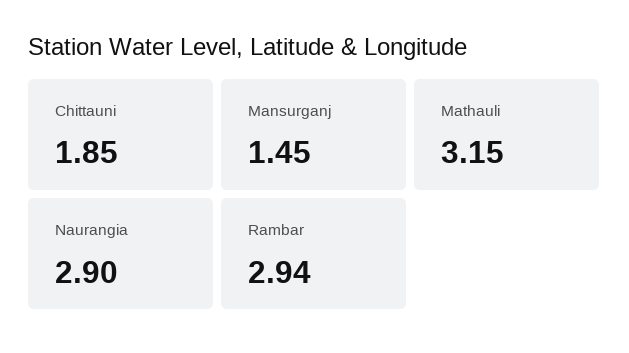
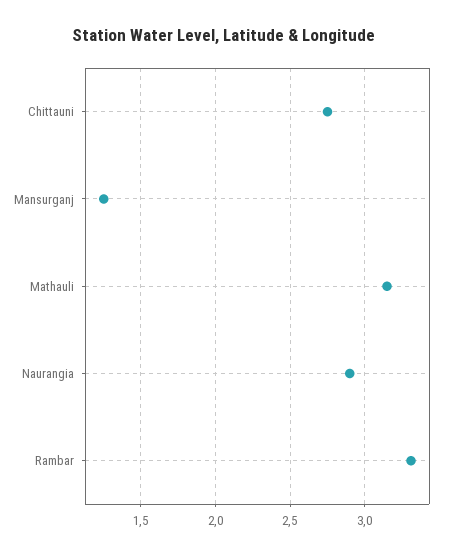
  {
-   "Chittauni": 1.85,
+   "Chittauni": 2.75,
-   "Mansurganj": 1.45,
+   "Mansurganj": 1.25,
    "Mathauli": 3.15,
    "Naurangia": 2.9,
-   "Rambar": 2.94
+   "Rambar": 3.3
  }

